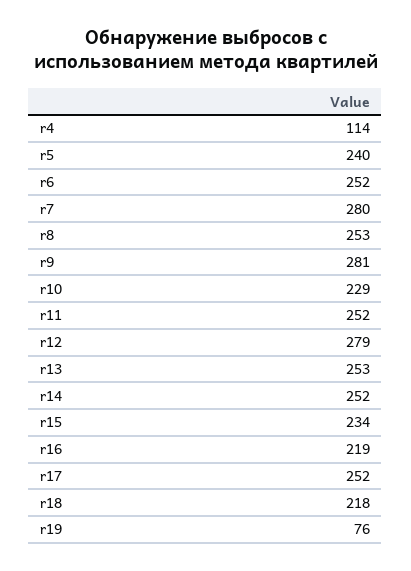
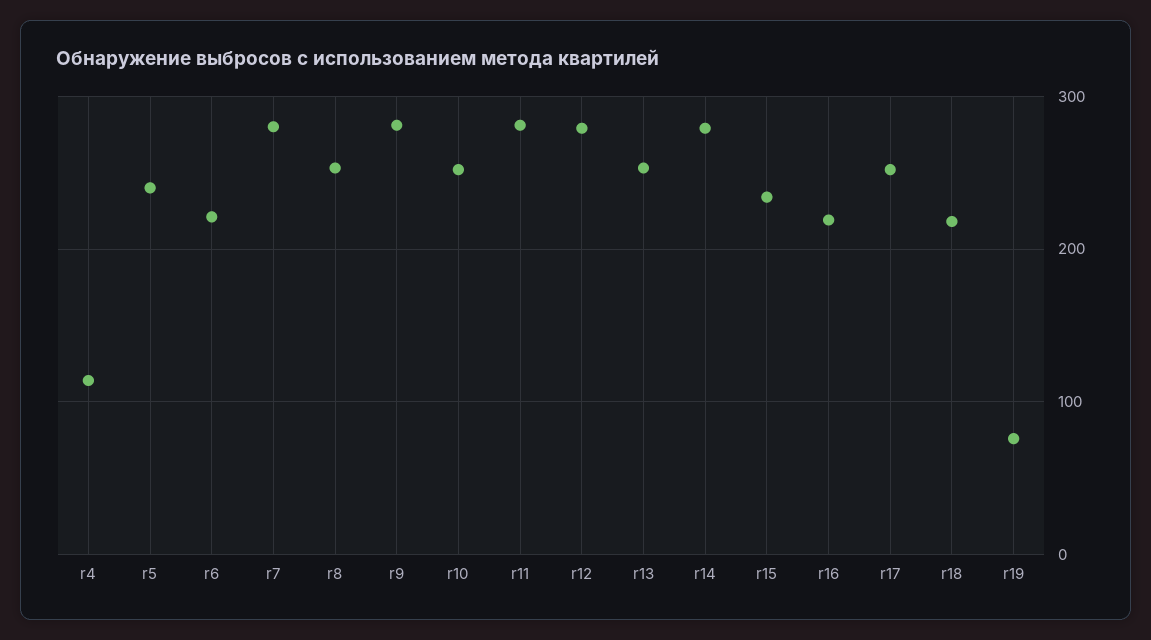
  {
    "r4": 114,
    "r5": 240,
-   "r6": 252,
+   "r6": 220,
    "r7": 280,
    "r8": 253,
    "r9": 281,
-   "r10": 229,
+   "r10": 250,
-   "r11": 252,
+   "r11": 280,
    "r12": 279,
    "r13": 253,
-   "r14": 252,
+   "r14": 280,
    "r15": 234,
    "r16": 219,
    "r17": 252,
    "r18": 218,
    "r19": 76
  }

